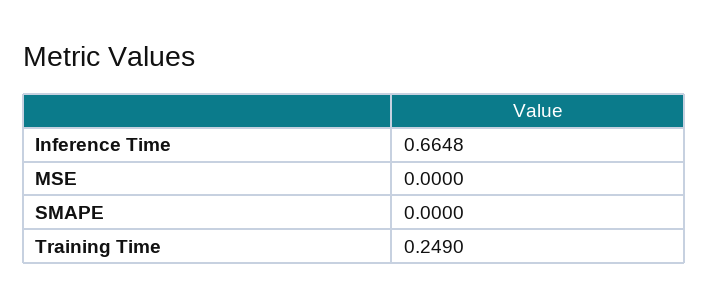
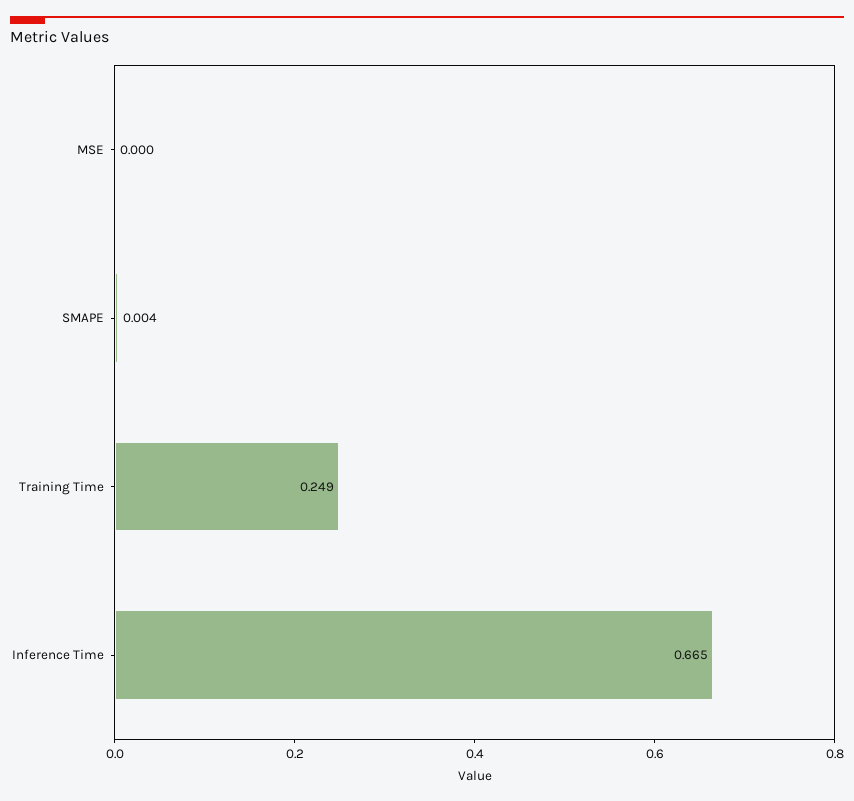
  {
    "Inference Time": 0.6648,
    "MSE": 0,
-   "SMAPE": 0,
+   "SMAPE": 0.004,
    "Training Time": 0.249
  }

